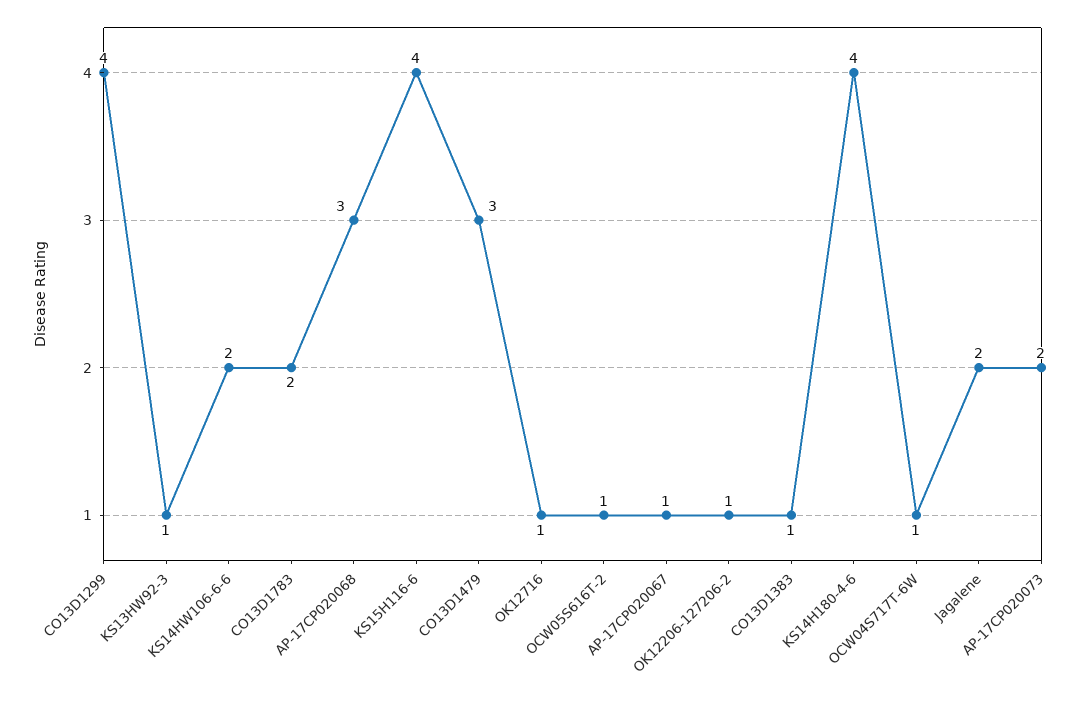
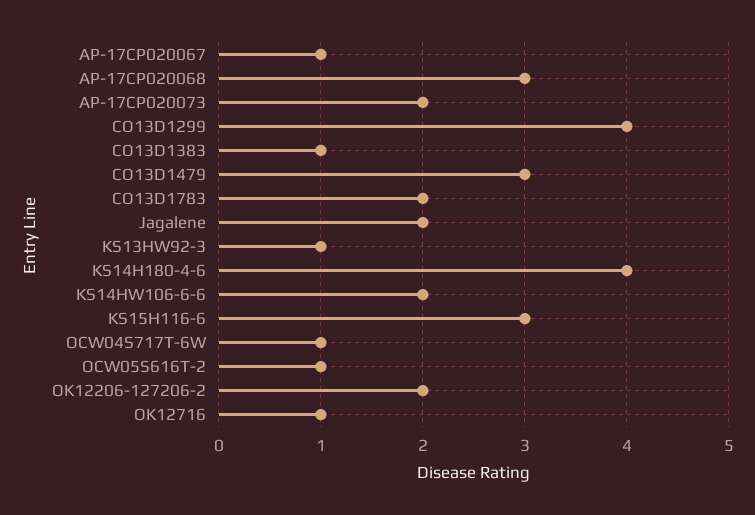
  {
    "CO13D1299": 4,
    "KS13HW92-3": 1,
    "KS14HW106-6-6": 2,
    "CO13D1783": 2,
    "AP-17CP020068": 3,
-   "KS15H116-6": 4,
+   "KS15H116-6": 3,
    "CO13D1479": 3,
    "OK12716": 1,
    "OCW05S616T-2": 1,
    "AP-17CP020067": 1,
-   "OK12206-127206-2": 1,
+   "OK12206-127206-2": 2,
    "CO13D1383": 1,
    "KS14H180-4-6": 4,
    "OCW04S717T-6W": 1,
    "Jagalene": 2,
    "AP-17CP020073": 2
  }

